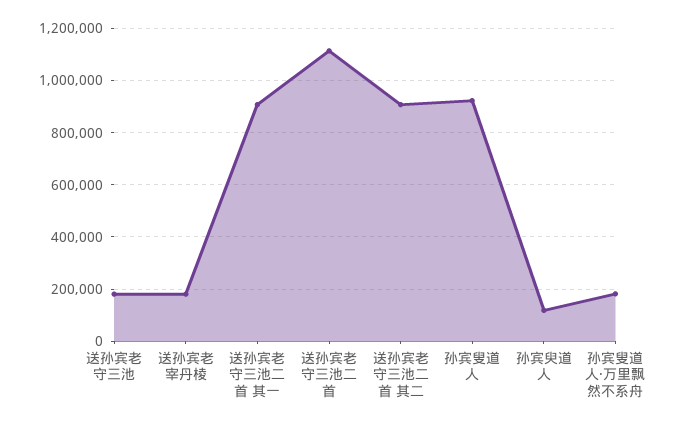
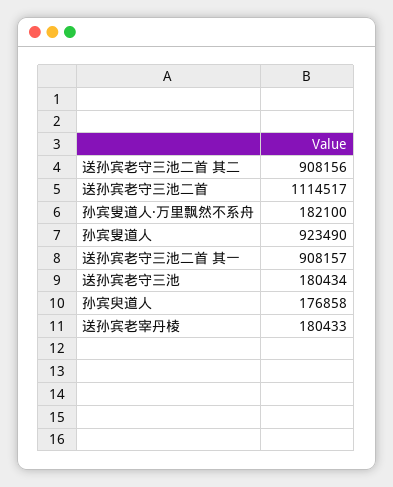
  {
    "送孙宾老守三池": 180434,
    "送孙宾老宰丹棱": 180433,
    "送孙宾老守三池二首 其一": 908157,
    "送孙宾老守三池二首": 1114517,
    "送孙宾老守三池二首 其二": 908156,
    "孙宾叟道人": 923490,
-   "孙宾臾道人": 125000,
+   "孙宾臾道人": 176858,
    "孙宾叟道人·万里飘然不系舟": 182100
  }

